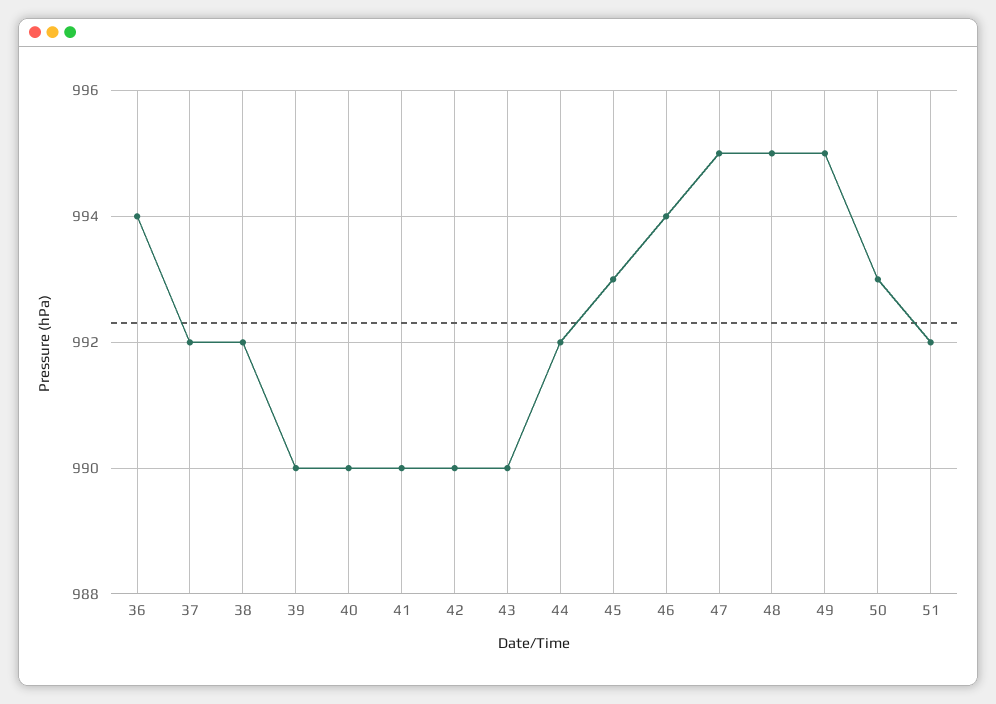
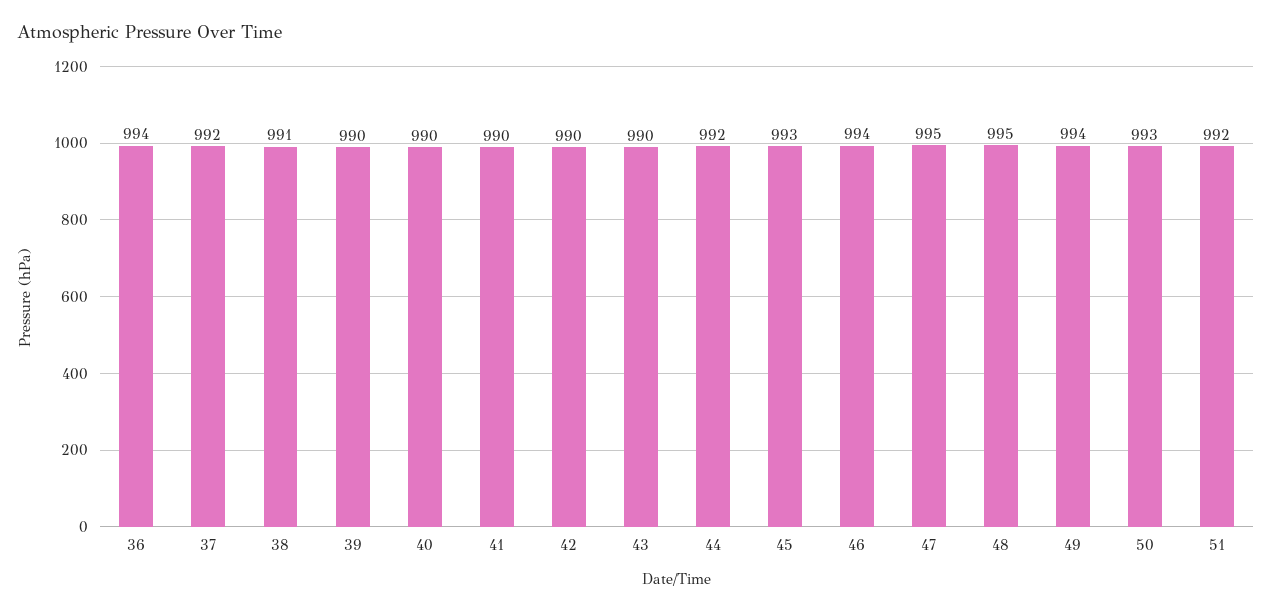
  {
    "36": 994,
    "37": 992,
-   "38": 992,
+   "38": 991,
    "39": 990,
    "40": 990,
    "41": 990,
    "42": 990,
    "43": 990,
    "44": 992,
    "45": 993,
    "46": 994,
    "47": 995,
    "48": 995,
-   "49": 995,
+   "49": 994,
    "50": 993,
    "51": 992
  }

